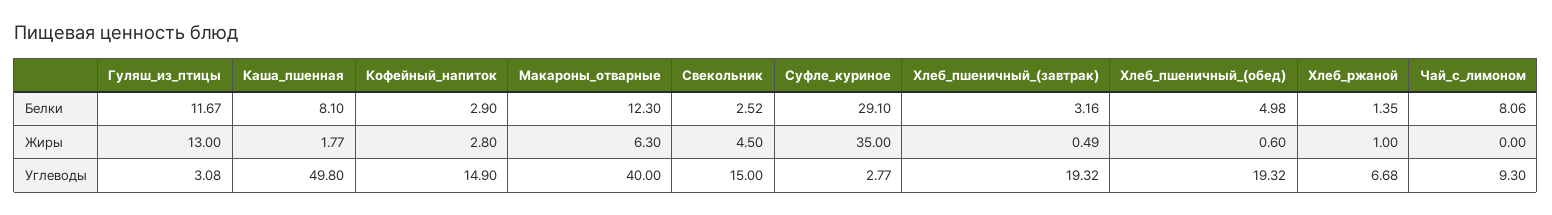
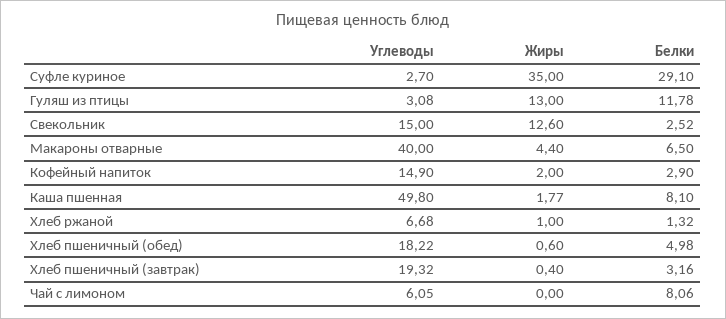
  {
    "Гуляш_из_птицы": {
-     "Белки": 11.67,
+     "Белки": 11.78,
      "Жиры": 13,
      "Углеводы": 3.08
    },
    "Каша_пшенная": {
      "Белки": 8.1,
      "Жиры": 1.77,
      "Углеводы": 49.8
    },
    "Кофейный_напиток": {
      "Белки": 2.9,
-     "Жиры": 2.8,
+     "Жиры": 2,
      "Углеводы": 14.9
    },
    "Макароны_отварные": {
-     "Белки": 12.3,
+     "Белки": 6.5,
-     "Жиры": 6.3,
+     "Жиры": 4.4,
      "Углеводы": 40
    },
    "Свекольник": {
      "Белки": 2.52,
-     "Жиры": 4.5,
+     "Жиры": 12.6,
      "Углеводы": 15
    },
    "Суфле_куриное": {
      "Белки": 29.1,
      "Жиры": 35,
-     "Углеводы": 2.77
+     "Углеводы": 2.7
    },
    "Хлеб_пшеничный_(завтрак)": {
      "Белки": 3.16,
-     "Жиры": 0.49,
+     "Жиры": 0.4,
      "Углеводы": 19.32
    },
    "Хлеб_пшеничный_(обед)": {
      "Белки": 4.98,
      "Жиры": 0.6,
-     "Углеводы": 19.32
+     "Углеводы": 18.22
    },
    "Хлеб_ржаной": {
-     "Белки": 1.35,
+     "Белки": 1.32,
      "Жиры": 1,
      "Углеводы": 6.68
    },
    "Чай_с_лимоном": {
      "Белки": 8.06,
      "Жиры": 0,
-     "Углеводы": 9.3
+     "Углеводы": 6.05
    }
  }

